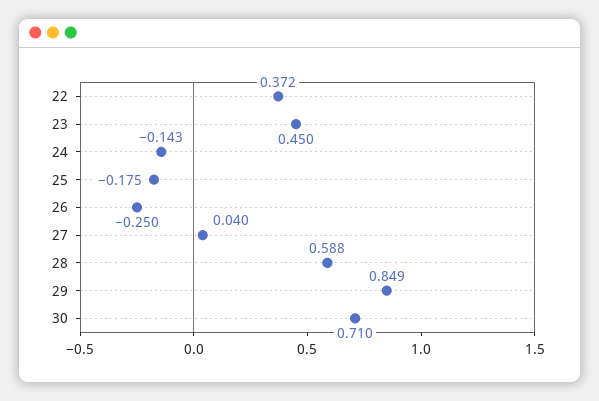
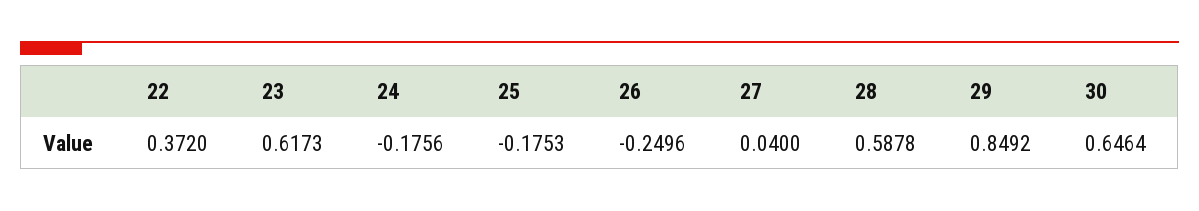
  {
    "22": 0.372,
-   "23": 0.45,
+   "23": 0.6173,
-   "24": -0.143,
+   "24": -0.1756,
    "25": -0.1753,
    "26": -0.2496,
    "27": 0.04,
    "28": 0.5878,
    "29": 0.8492,
-   "30": 0.71
+   "30": 0.6464
  }

